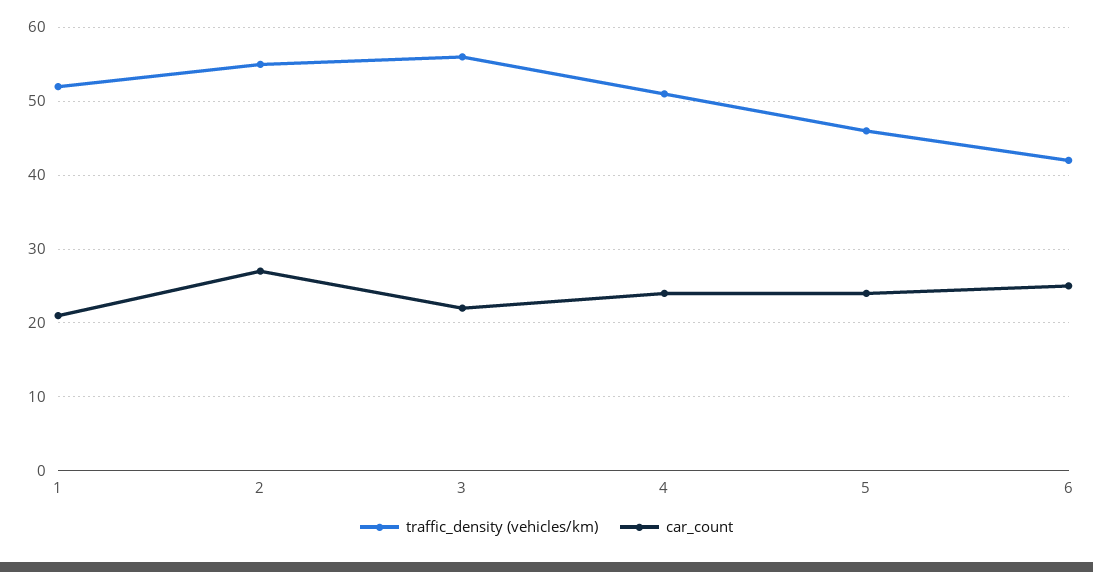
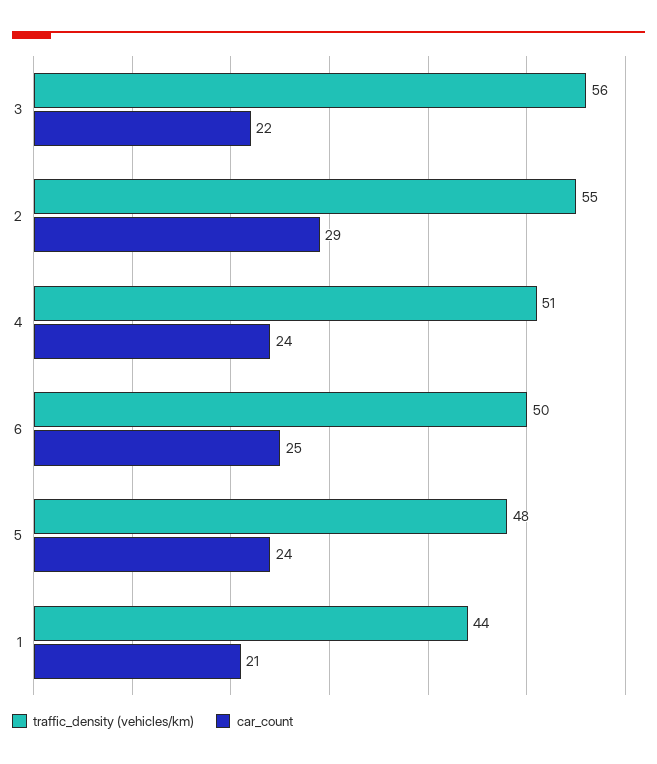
  {
    "traffic_density (vehicles/km)": {
-     "1": 52,
+     "1": 44,
      "2": 55,
      "3": 56,
      "4": 51,
-     "5": 46,
+     "5": 48,
-     "6": 42
+     "6": 50
    },
    "car_count": {
      "1": 21,
-     "2": 27,
+     "2": 29,
      "3": 22,
      "4": 24,
      "5": 24,
      "6": 25
    }
  }

